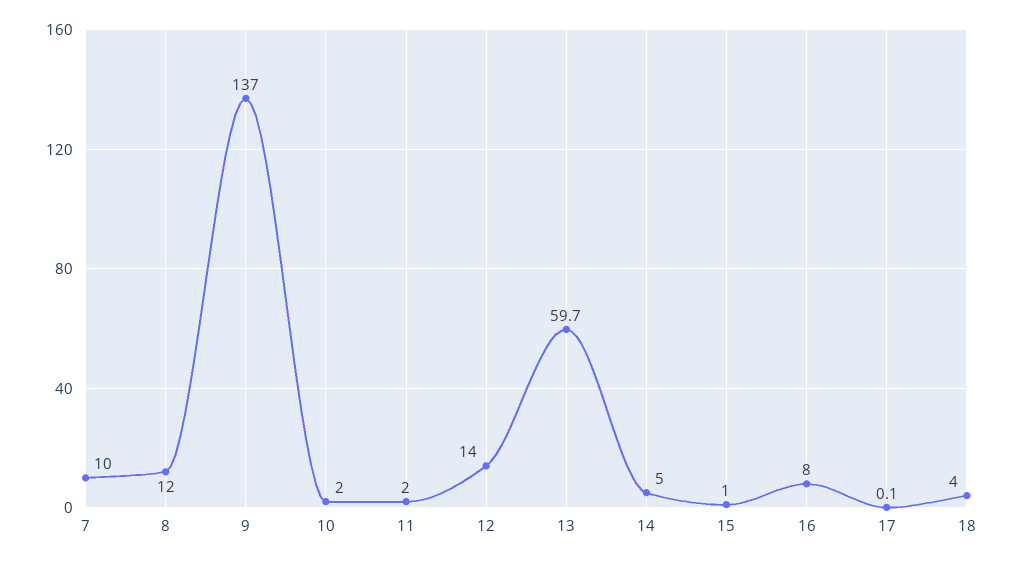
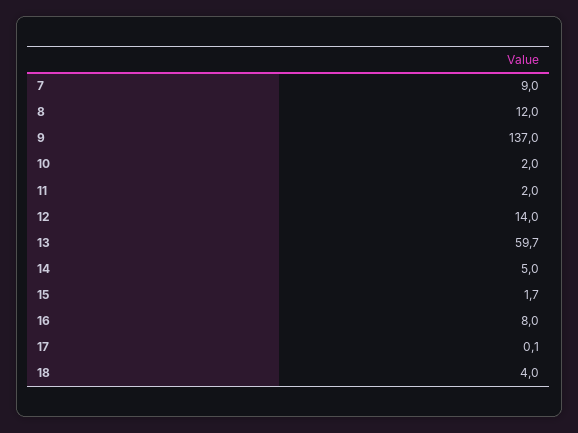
  {
-   "7": 10,
+   "7": 9,
    "8": 12,
    "9": 137,
    "10": 2,
    "11": 2,
    "12": 14,
    "13": 59.7,
    "14": 5,
-   "15": 1,
+   "15": 1.7,
    "16": 8,
    "17": 0.1,
    "18": 4
  }

